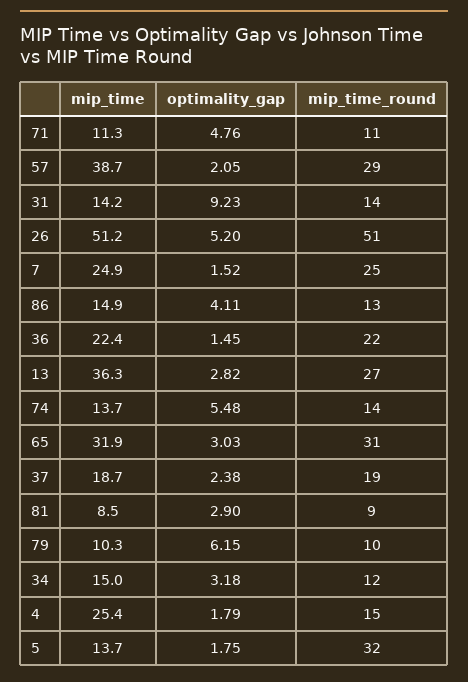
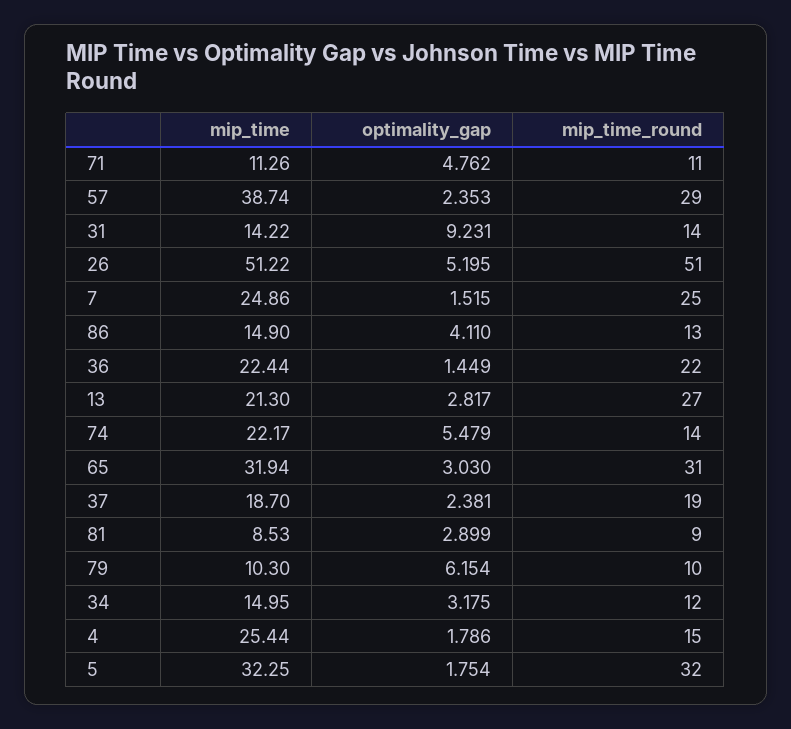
  {
    "mip_time": {
      "71": 11.26,
      "57": 38.74,
      "31": 14.22,
      "26": 51.22,
      "7": 24.86,
      "86": 14.9,
      "36": 22.44,
-     "13": 36.3,
+     "13": 21.3,
-     "74": 13.7,
+     "74": 22.17,
      "65": 31.94,
      "37": 18.7,
      "81": 8.53,
      "79": 10.3,
      "34": 14.95,
      "4": 25.44,
-     "5": 13.7
+     "5": 32.25
    },
    "optimality_gap": {
      "71": 4.762,
-     "57": 2.05,
+     "57": 2.353,
      "31": 9.231,
      "26": 5.195,
      "7": 1.515,
      "86": 4.11,
      "36": 1.449,
      "13": 2.817,
      "74": 5.479,
      "65": 3.03,
      "37": 2.381,
      "81": 2.899,
      "79": 6.154,
      "34": 3.175,
      "4": 1.786,
      "5": 1.754
    },
    "mip_time_round": {
      "71": 11,
      "57": 29,
      "31": 14,
      "26": 51,
      "7": 25,
      "86": 13,
      "36": 22,
      "13": 27,
      "74": 14,
      "65": 31,
      "37": 19,
      "81": 9,
      "79": 10,
      "34": 12,
      "4": 15,
      "5": 32
    }
  }

